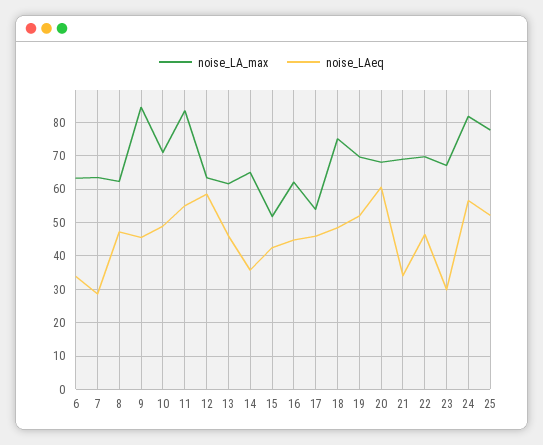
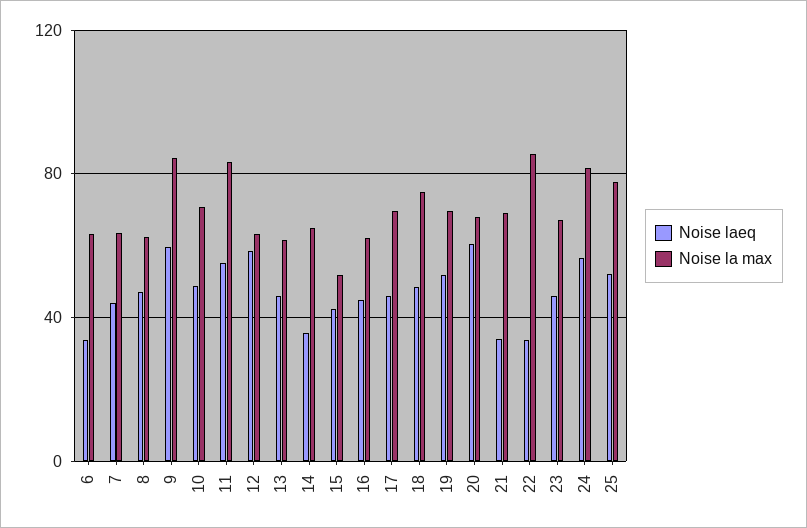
  {
    "noise_LA_max": {
      "6": 64,
      "7": 64,
      "8": 62,
      "9": 84,
      "10": 70,
      "11": 84,
      "12": 64,
      "13": 62,
      "14": 64,
      "15": 52,
      "16": 62,
-     "17": 54,
+     "17": 70,
      "18": 76,
      "19": 70,
      "20": 68,
      "21": 70,
-     "22": 70,
+     "22": 85,
      "23": 68,
      "24": 82,
      "25": 78
    },
    "noise_LAeq": {
      "6": 34,
-     "7": 28,
+     "7": 45,
      "8": 48,
-     "9": 46,
+     "9": 60,
      "10": 48,
      "11": 56,
      "12": 58,
      "13": 46,
      "14": 36,
      "15": 42,
      "16": 44,
      "17": 46,
      "18": 48,
      "19": 52,
      "20": 60,
      "21": 34,
-     "22": 46,
+     "22": 35,
-     "23": 30,
+     "23": 45,
      "24": 56,
      "25": 52
    }
  }

